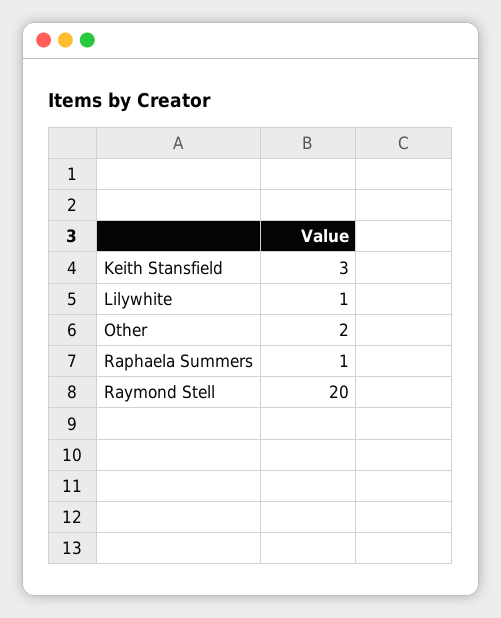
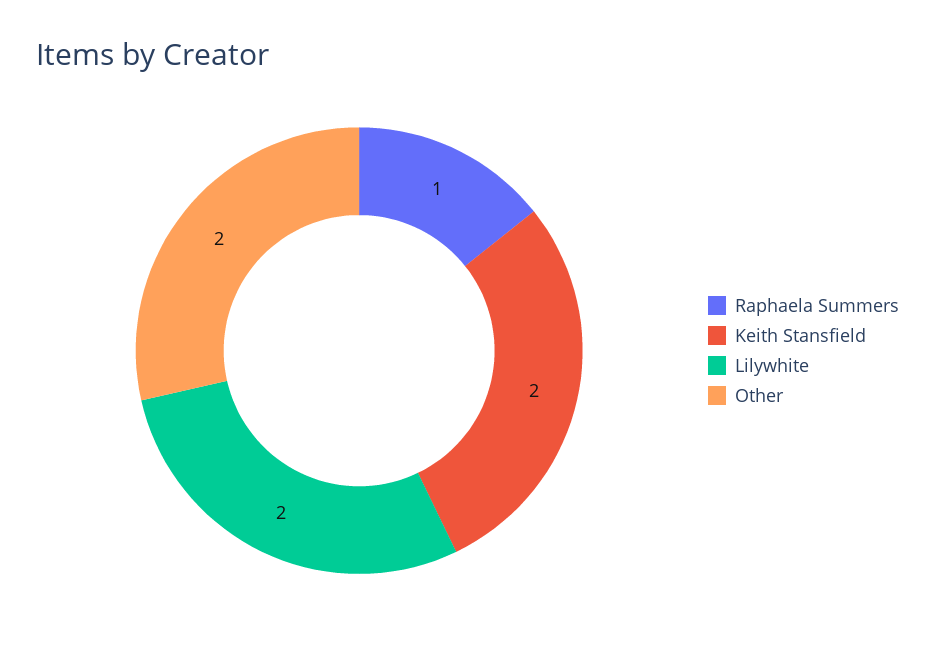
  {
-   "Keith Stansfield": 3,
+   "Keith Stansfield": 2,
-   "Lilywhite": 1,
+   "Lilywhite": 2,
    "Other": 2,
-   "Raphaela Summers": 1,
+   "Raphaela Summers": 1
-   "Raymond Stell": 20
  }

